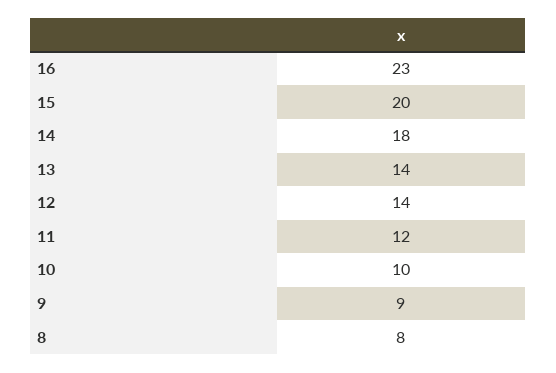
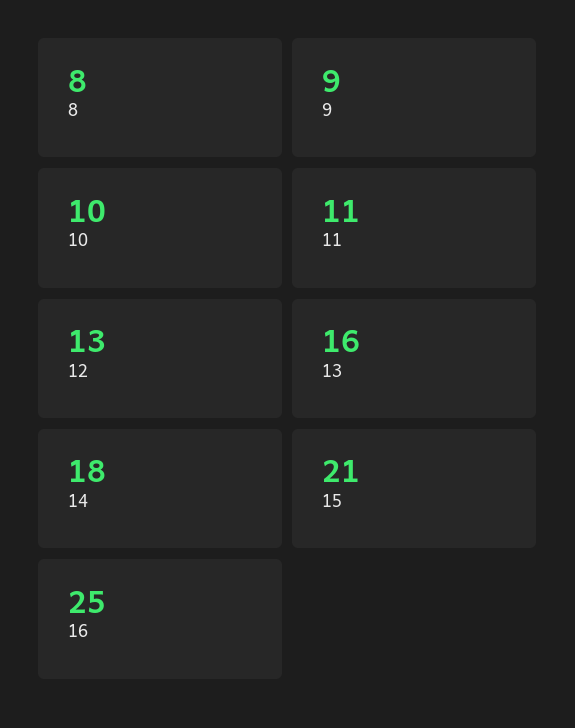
  {
-   "16": 23,
+   "16": 25,
-   "15": 20,
+   "15": 21,
    "14": 18,
-   "13": 14,
+   "13": 16,
-   "12": 14,
+   "12": 13,
-   "11": 12,
+   "11": 11,
    "10": 10,
    "9": 9,
    "8": 8
  }

